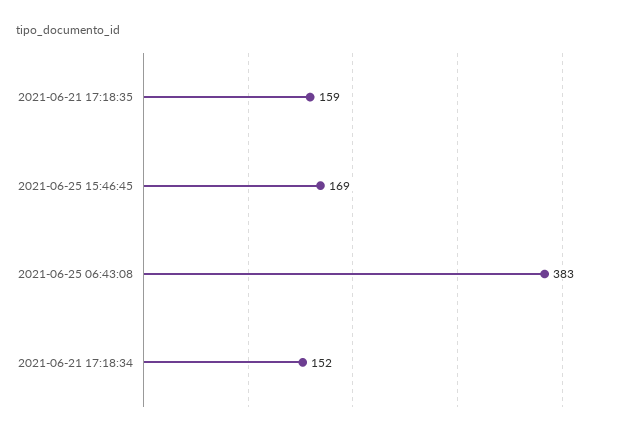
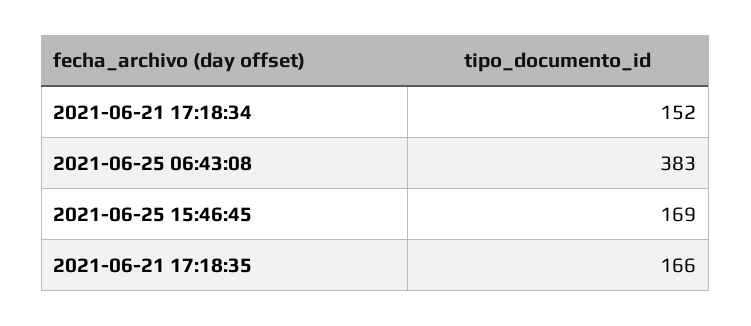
  {
-   "2021-06-21 17:18:35": 159,
+   "2021-06-21 17:18:35": 166,
    "2021-06-25 15:46:45": 169,
    "2021-06-25 06:43:08": 383,
    "2021-06-21 17:18:34": 152
  }

